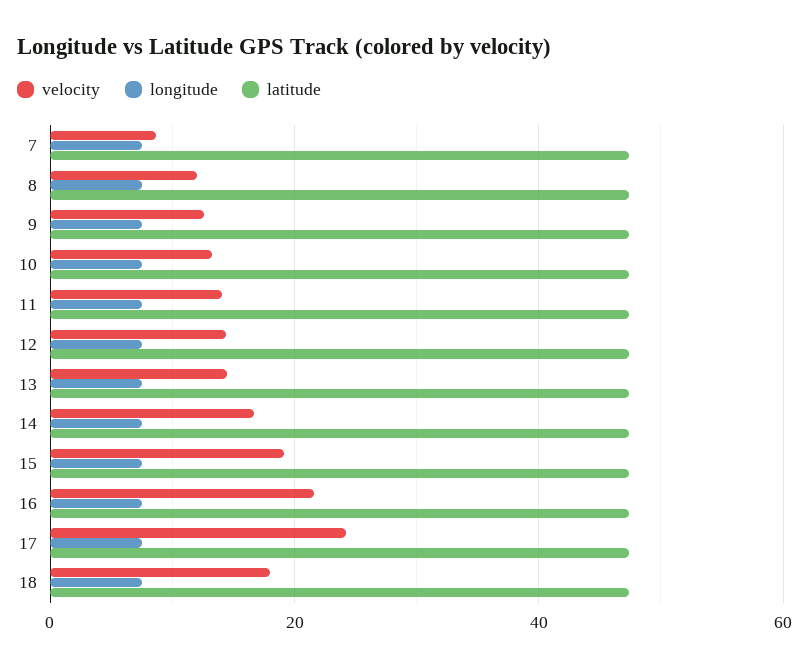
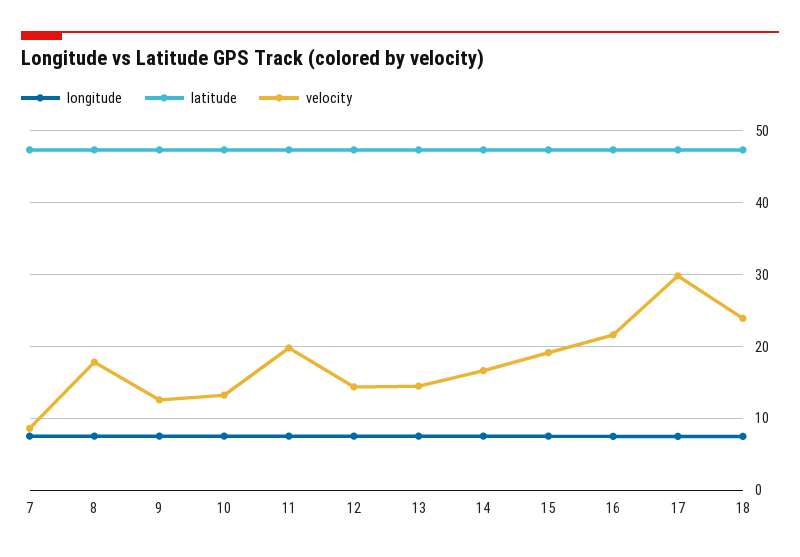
  {
    "velocity": {
      "7": 9,
-     "8": 12,
+     "8": 18,
      "9": 13,
      "10": 13,
-     "11": 14,
+     "11": 20,
      "12": 14,
      "13": 14,
      "14": 17,
      "15": 19,
      "16": 22,
-     "17": 24,
+     "17": 30,
-     "18": 18
+     "18": 24
    },
    "longitude": {
      "7": 8,
      "8": 8,
      "9": 8,
      "10": 8,
      "11": 8,
      "12": 8,
      "13": 7,
      "14": 7,
      "15": 7,
      "16": 7,
      "17": 7,
      "18": 7
    },
    "latitude": {
      "7": 47,
      "8": 47,
      "9": 47,
      "10": 47,
      "11": 47,
      "12": 47,
      "13": 47,
      "14": 47,
      "15": 47,
      "16": 47,
      "17": 47,
      "18": 47
    }
  }

